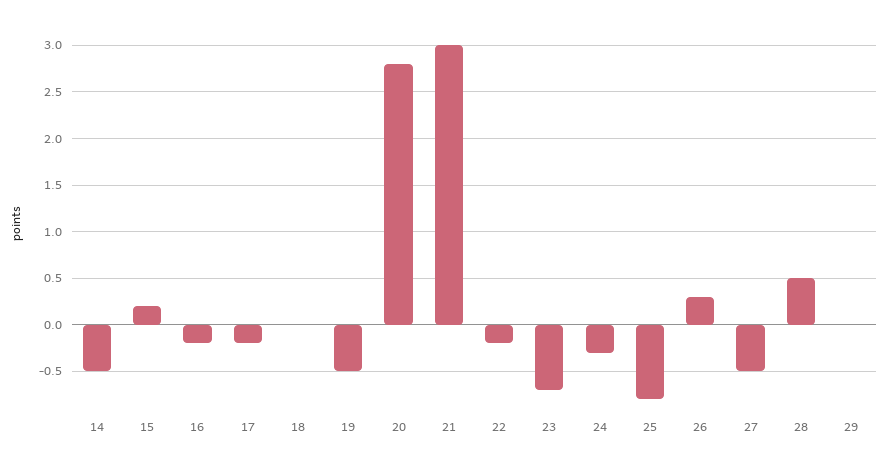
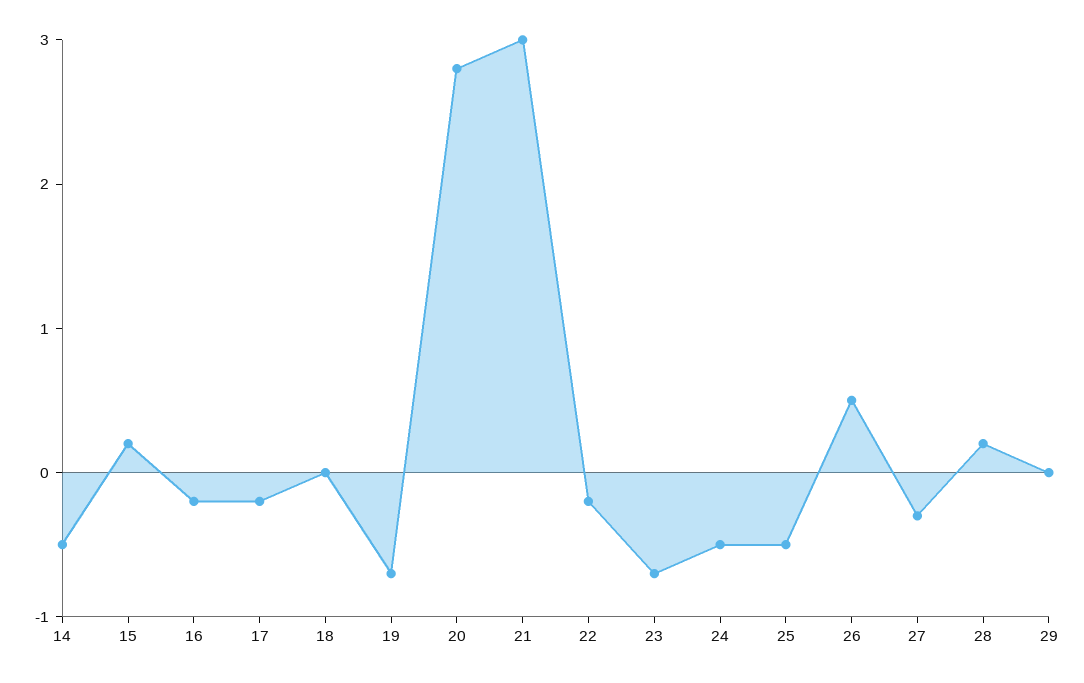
  {
    "14": -0.5,
    "15": 0.2,
    "16": -0.2,
    "17": -0.2,
    "18": 0,
-   "19": -0.5,
+   "19": -0.7,
    "20": 2.8,
    "21": 3,
    "22": -0.2,
    "23": -0.7,
-   "24": -0.3,
+   "24": -0.5,
-   "25": -0.8,
+   "25": -0.5,
-   "26": 0.3,
+   "26": 0.5,
-   "27": -0.5,
+   "27": -0.3,
-   "28": 0.5,
+   "28": 0.2,
    "29": 0
  }

